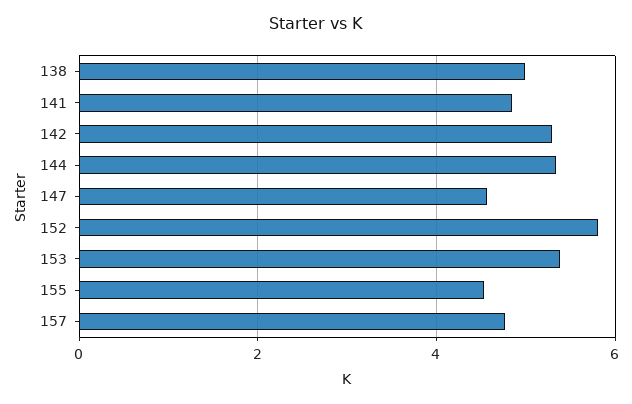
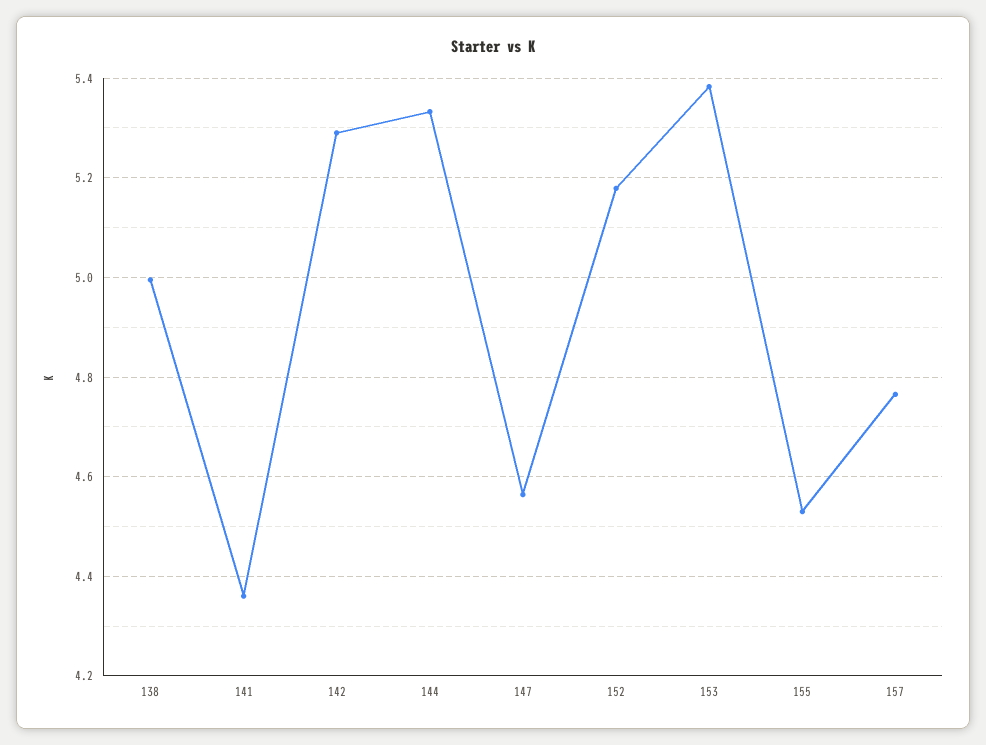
  {
    "138": 5,
-   "141": 4.8,
+   "141": 4.36,
    "142": 5.3,
    "144": 5.34,
    "147": 4.56,
-   "152": 5.8,
+   "152": 5.18,
    "153": 5.38,
    "155": 4.54,
    "157": 4.76
  }

